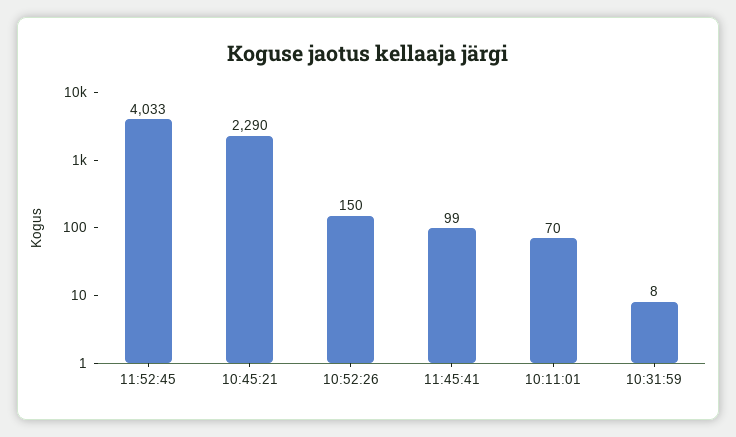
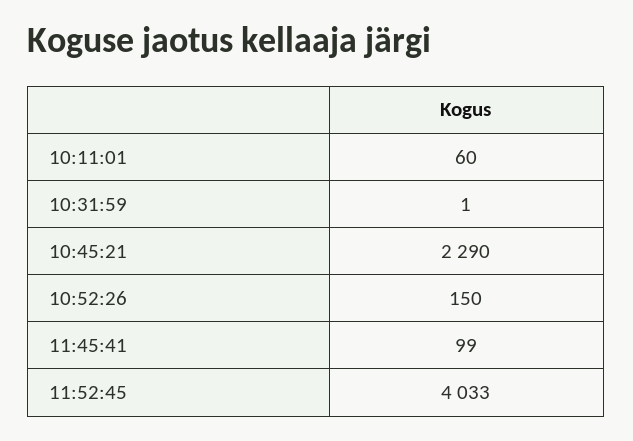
  {
    "11:52:45": 4033,
    "10:45:21": 2290,
    "10:52:26": 150,
    "11:45:41": 99,
-   "10:11:01": 70,
+   "10:11:01": 60,
-   "10:31:59": 8
+   "10:31:59": 1
  }

